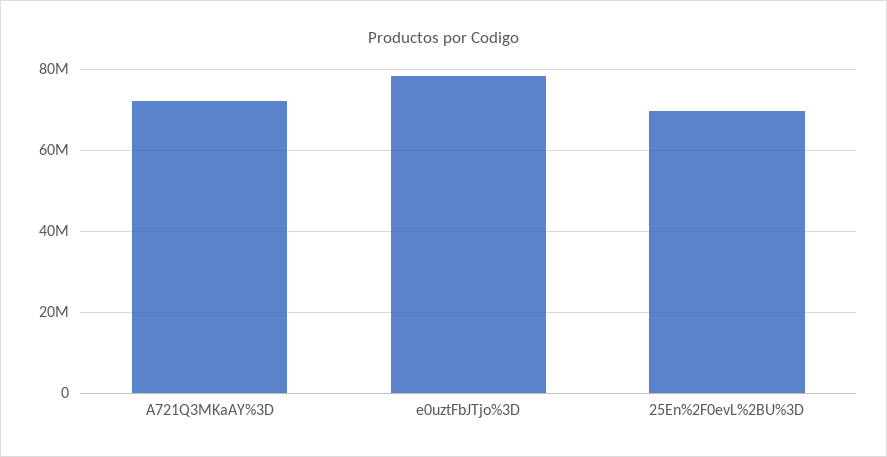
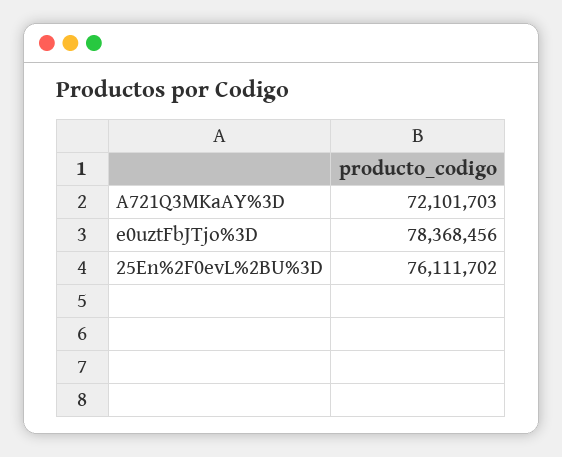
  {
    "A721Q3MKaAY%3D": 72101703,
    "e0uztFbJTjo%3D": 78368456,
-   "25En%2F0evL%2BU%3D": 70000000
+   "25En%2F0evL%2BU%3D": 76111702
  }

